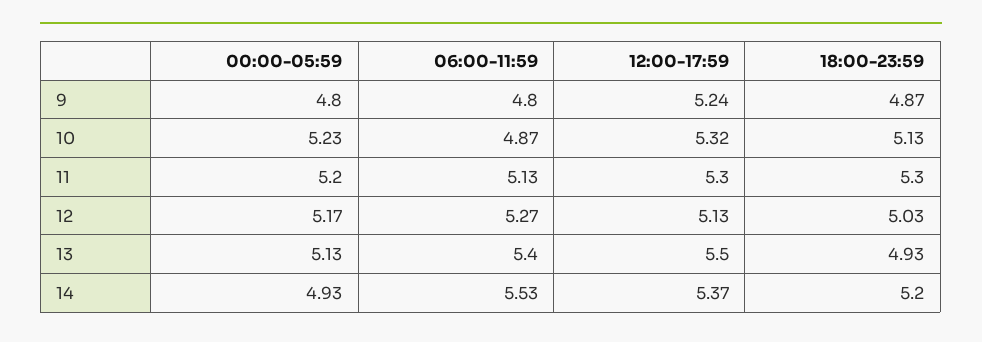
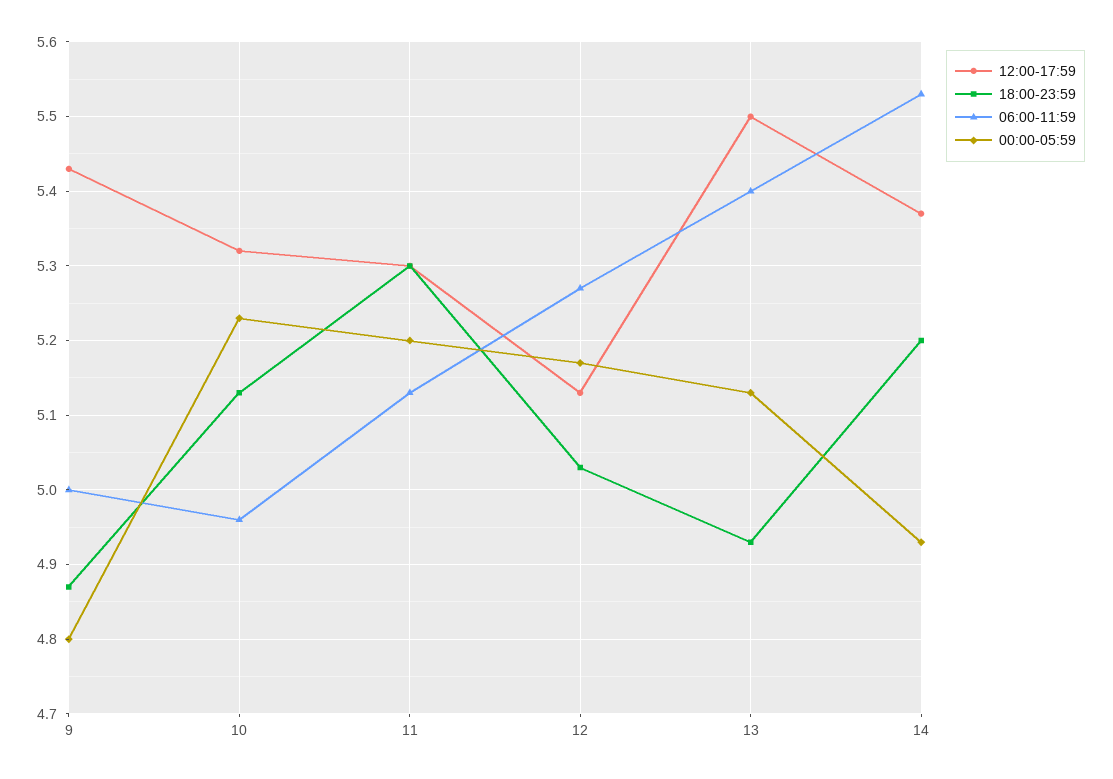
  {
    "00:00-05:59": {
      "9": 4.8,
      "10": 5.23,
      "11": 5.2,
      "12": 5.17,
      "13": 5.13,
      "14": 4.93
    },
    "06:00-11:59": {
-     "9": 4.8,
+     "9": 5,
-     "10": 4.87,
+     "10": 4.96,
      "11": 5.13,
      "12": 5.27,
      "13": 5.4,
      "14": 5.53
    },
    "12:00-17:59": {
-     "9": 5.24,
+     "9": 5.43,
      "10": 5.32,
      "11": 5.3,
      "12": 5.13,
      "13": 5.5,
      "14": 5.37
    },
    "18:00-23:59": {
      "9": 4.87,
      "10": 5.13,
      "11": 5.3,
      "12": 5.03,
      "13": 4.93,
      "14": 5.2
    }
  }

